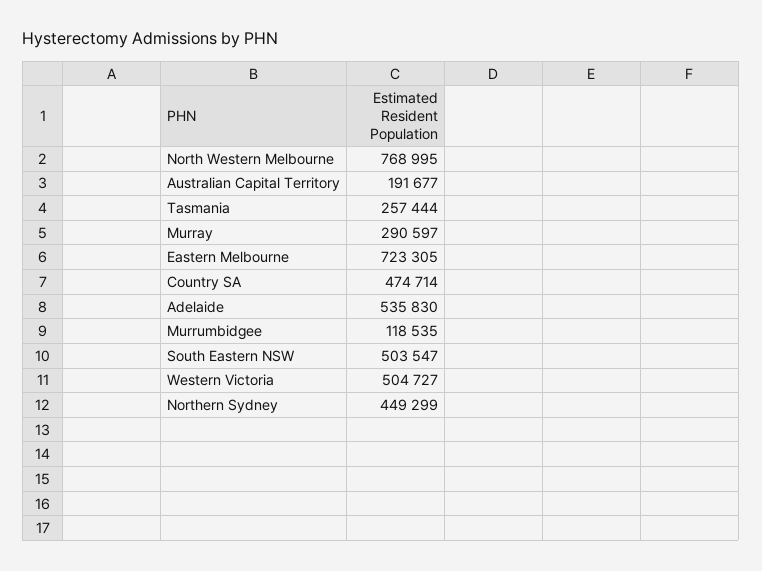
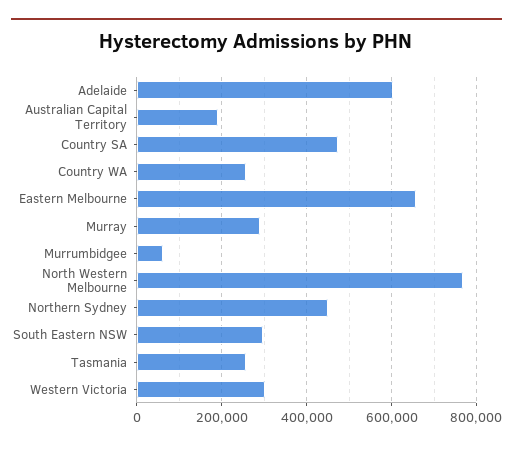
  {
    "North Western Melbourne": 768995,
    "Australian Capital Territory": 191677,
    "Tasmania": 257444,
    "Murray": 290597,
-   "Eastern Melbourne": 723305,
+   "Eastern Melbourne": 660000,
    "Country SA": 474714,
-   "Adelaide": 535830,
+   "Adelaide": 600000,
-   "Murrumbidgee": 118535,
+   "Murrumbidgee": 60000,
-   "South Eastern NSW": 503547,
+   "South Eastern NSW": 300000,
-   "Western Victoria": 504727,
+   "Western Victoria": 300000,
-   "Northern Sydney": 449299
+   "Northern Sydney": 449299,
+   "Country WA": 260000
  }

